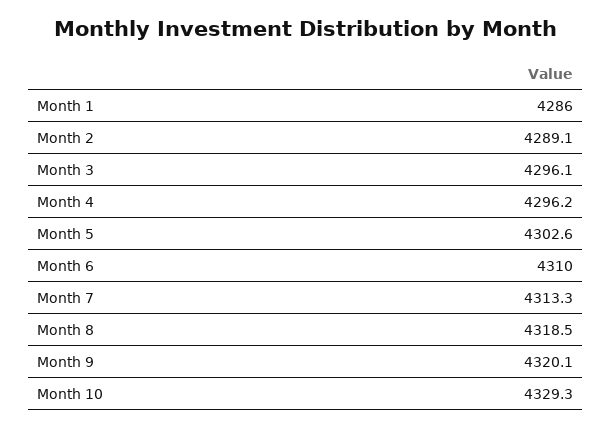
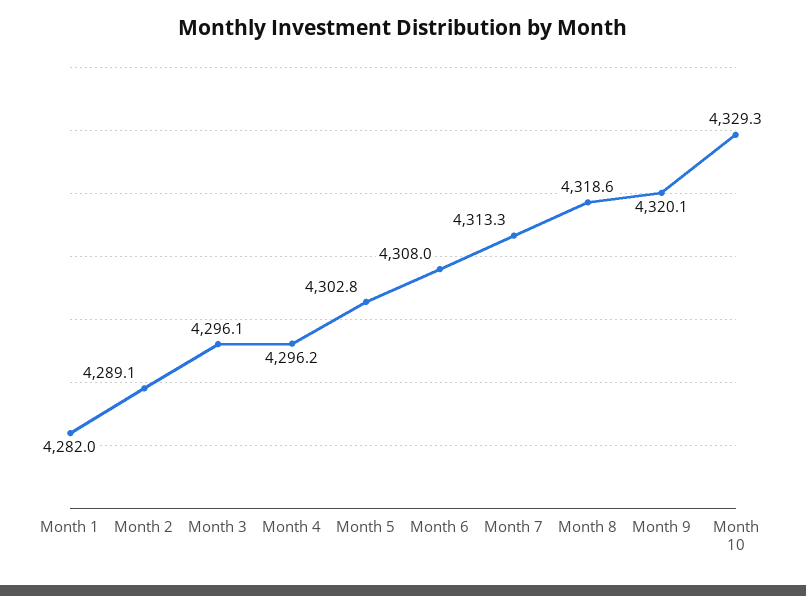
  {
-   "Month 1": 4286,
+   "Month 1": 4282,
    "Month 2": 4289.1,
    "Month 3": 4296.1,
    "Month 4": 4296.2,
-   "Month 5": 4302.6,
+   "Month 5": 4302.8,
-   "Month 6": 4310,
+   "Month 6": 4308,
    "Month 7": 4313.3,
-   "Month 8": 4318.5,
+   "Month 8": 4318.6,
    "Month 9": 4320.1,
    "Month 10": 4329.3
  }

